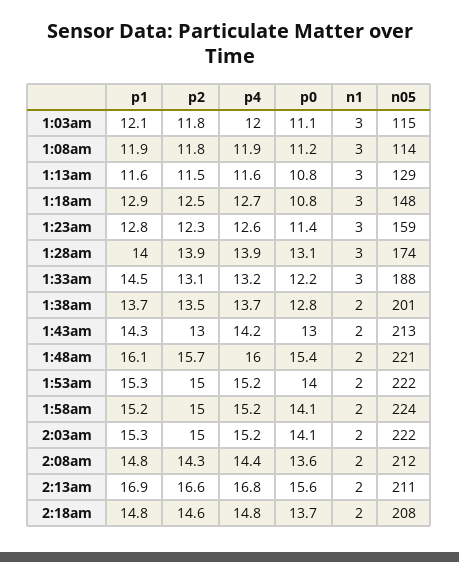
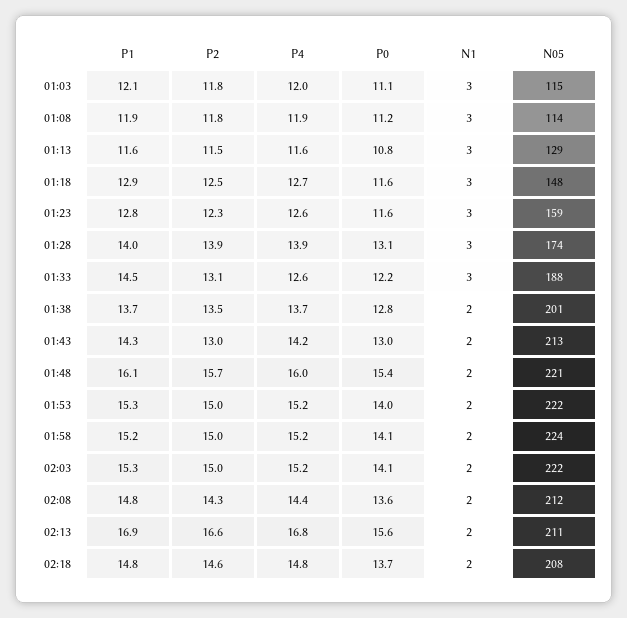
  {
    "p1": {
      "1:03am": 12.1,
      "1:08am": 11.9,
      "1:13am": 11.6,
      "1:18am": 12.9,
      "1:23am": 12.8,
      "1:28am": 14,
      "1:33am": 14.5,
      "1:38am": 13.7,
      "1:43am": 14.3,
      "1:48am": 16.1,
      "1:53am": 15.3,
      "1:58am": 15.2,
      "2:03am": 15.3,
      "2:08am": 14.8,
      "2:13am": 16.9,
      "2:18am": 14.8
    },
    "p2": {
      "1:03am": 11.8,
      "1:08am": 11.8,
      "1:13am": 11.5,
      "1:18am": 12.5,
      "1:23am": 12.3,
      "1:28am": 13.9,
      "1:33am": 13.1,
      "1:38am": 13.5,
      "1:43am": 13,
      "1:48am": 15.7,
      "1:53am": 15,
      "1:58am": 15,
      "2:03am": 15,
      "2:08am": 14.3,
      "2:13am": 16.6,
      "2:18am": 14.6
    },
    "p4": {
      "1:03am": 12,
      "1:08am": 11.9,
      "1:13am": 11.6,
      "1:18am": 12.7,
      "1:23am": 12.6,
      "1:28am": 13.9,
-     "1:33am": 13.2,
+     "1:33am": 12.6,
      "1:38am": 13.7,
      "1:43am": 14.2,
      "1:48am": 16,
      "1:53am": 15.2,
      "1:58am": 15.2,
      "2:03am": 15.2,
      "2:08am": 14.4,
      "2:13am": 16.8,
      "2:18am": 14.8
    },
    "p0": {
      "1:03am": 11.1,
      "1:08am": 11.2,
      "1:13am": 10.8,
-     "1:18am": 10.8,
+     "1:18am": 11.6,
-     "1:23am": 11.4,
+     "1:23am": 11.6,
      "1:28am": 13.1,
      "1:33am": 12.2,
      "1:38am": 12.8,
      "1:43am": 13,
      "1:48am": 15.4,
      "1:53am": 14,
      "1:58am": 14.1,
      "2:03am": 14.1,
      "2:08am": 13.6,
      "2:13am": 15.6,
      "2:18am": 13.7
    },
    "n1": {
      "1:03am": 3,
      "1:08am": 3,
      "1:13am": 3,
      "1:18am": 3,
      "1:23am": 3,
      "1:28am": 3,
      "1:33am": 3,
      "1:38am": 2,
      "1:43am": 2,
      "1:48am": 2,
      "1:53am": 2,
      "1:58am": 2,
      "2:03am": 2,
      "2:08am": 2,
      "2:13am": 2,
      "2:18am": 2
    },
    "n05": {
      "1:03am": 115,
      "1:08am": 114,
      "1:13am": 129,
      "1:18am": 148,
      "1:23am": 159,
      "1:28am": 174,
      "1:33am": 188,
      "1:38am": 201,
      "1:43am": 213,
      "1:48am": 221,
      "1:53am": 222,
      "1:58am": 224,
      "2:03am": 222,
      "2:08am": 212,
      "2:13am": 211,
      "2:18am": 208
    }
  }

